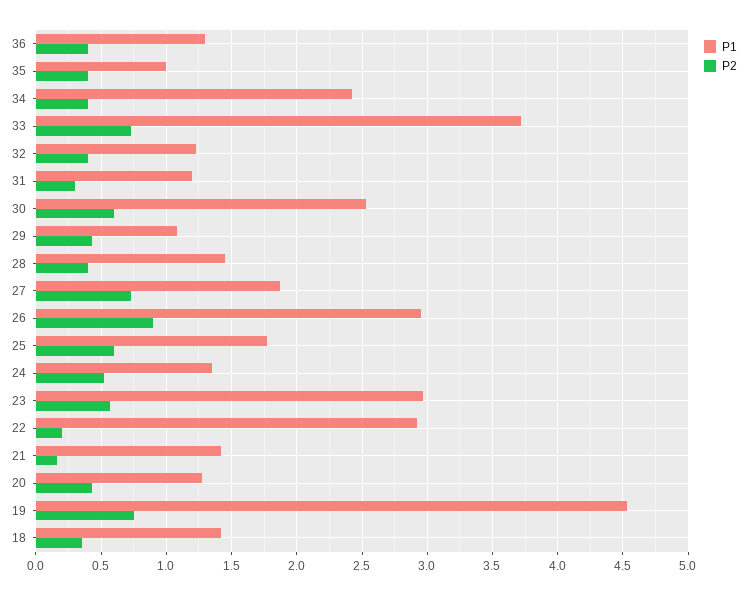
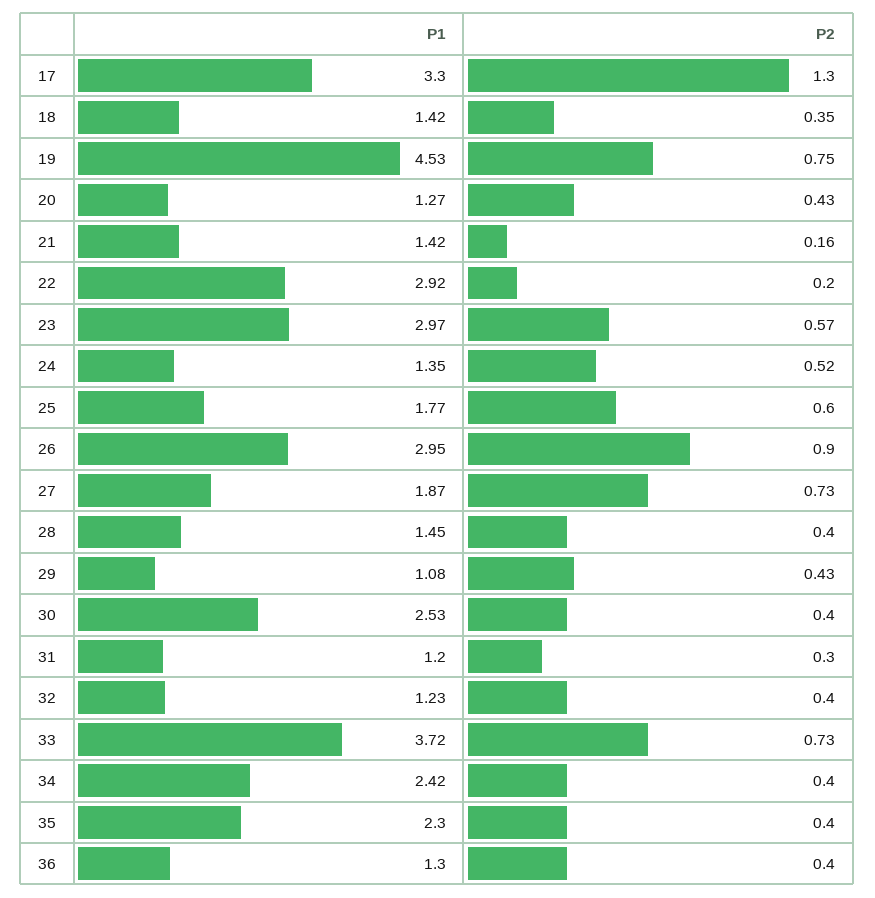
  {
    "P1": {
      "36": 1.3,
-     "35": 1,
+     "35": 2.3,
      "34": 2.42,
      "33": 3.72,
      "32": 1.23,
      "31": 1.2,
      "30": 2.53,
      "29": 1.08,
      "28": 1.45,
      "27": 1.87,
      "26": 2.95,
      "25": 1.77,
      "24": 1.35,
      "23": 2.97,
      "22": 2.92,
      "21": 1.42,
      "20": 1.27,
      "19": 4.53,
-     "18": 1.42
+     "18": 1.42,
+     "17": 3.3
    },
    "P2": {
      "36": 0.4,
      "35": 0.4,
      "34": 0.4,
      "33": 0.73,
      "32": 0.4,
      "31": 0.3,
-     "30": 0.6,
+     "30": 0.4,
      "29": 0.43,
      "28": 0.4,
      "27": 0.73,
      "26": 0.9,
      "25": 0.6,
      "24": 0.52,
      "23": 0.57,
      "22": 0.2,
      "21": 0.16,
      "20": 0.43,
      "19": 0.75,
-     "18": 0.35
+     "18": 0.35,
+     "17": 1.3
    }
  }

